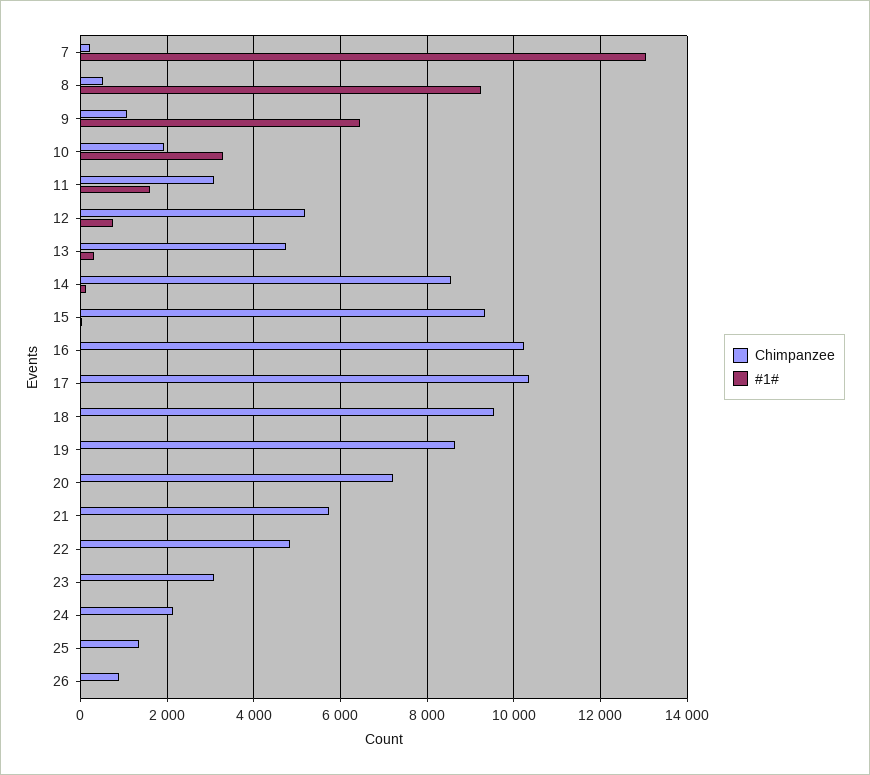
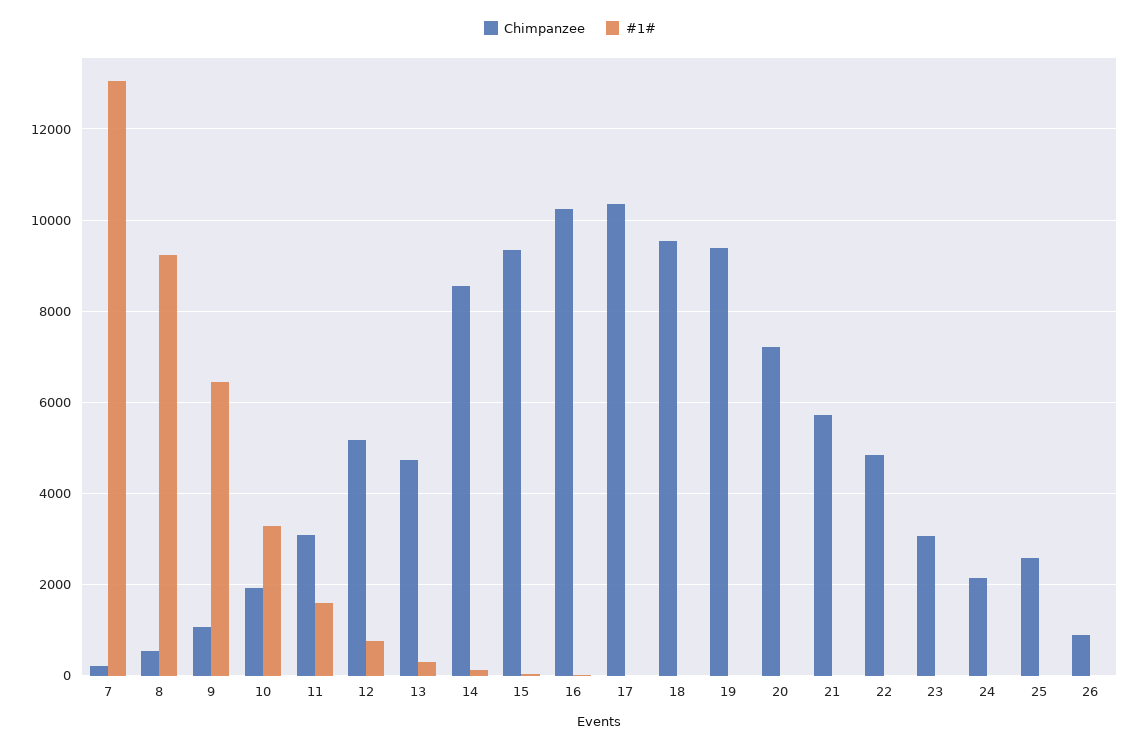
  {
    "Chimpanzee": {
      "7": 200,
      "8": 600,
      "9": 1000,
      "10": 2000,
      "11": 3000,
      "12": 5200,
      "13": 4800,
      "14": 8600,
      "15": 9400,
      "16": 10200,
      "17": 10400,
      "18": 9600,
-     "19": 8600,
+     "19": 9400,
      "20": 7200,
      "21": 5800,
      "22": 4800,
      "23": 3000,
      "24": 2200,
-     "25": 1400,
+     "25": 2600,
      "26": 800
    },
    "#1#": {
      "7": 13000,
      "8": 9200,
      "9": 6400,
      "10": 3200,
      "11": 1600,
      "12": 800,
      "13": 400,
      "14": 200,
      "15": 0,
      "16": 0,
      "17": 0,
      "18": 0,
      "19": 0,
      "20": 0,
      "21": 0,
      "22": 0,
      "23": 0,
      "24": 0,
      "25": 0,
      "26": 0
    }
  }

